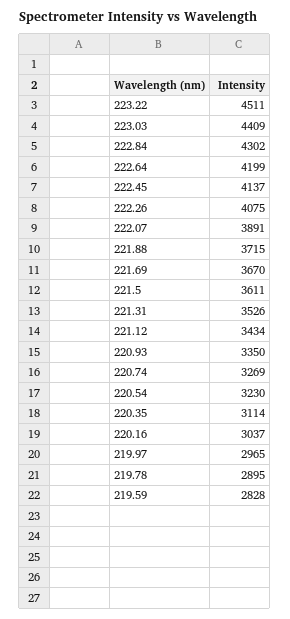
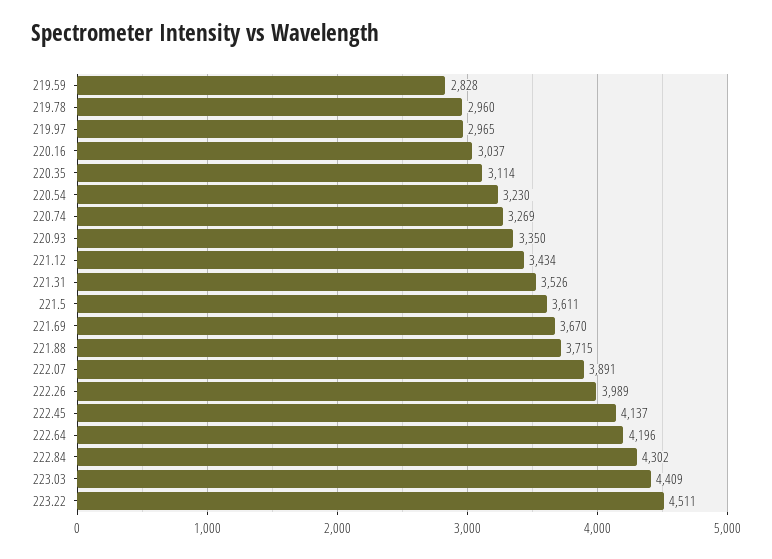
  {
    "223.22": 4511,
    "223.03": 4409,
    "222.84": 4302,
-   "222.64": 4199,
+   "222.64": 4196,
    "222.45": 4137,
-   "222.26": 4075,
+   "222.26": 3989,
    "222.07": 3891,
    "221.88": 3715,
    "221.69": 3670,
    "221.5": 3611,
    "221.31": 3526,
    "221.12": 3434,
    "220.93": 3350,
    "220.74": 3269,
    "220.54": 3230,
    "220.35": 3114,
    "220.16": 3037,
    "219.97": 2965,
-   "219.78": 2895,
+   "219.78": 2960,
    "219.59": 2828
  }

